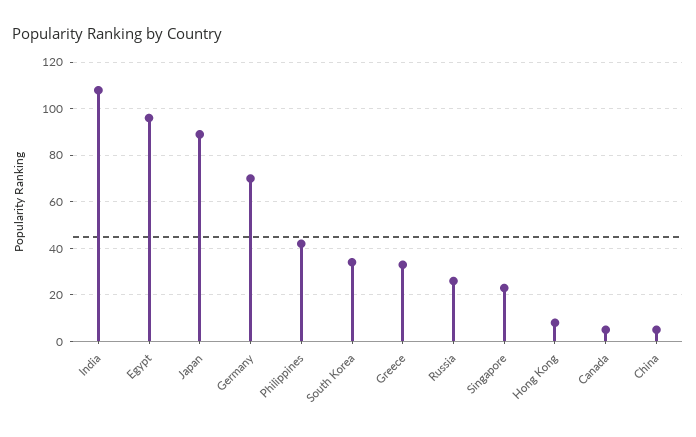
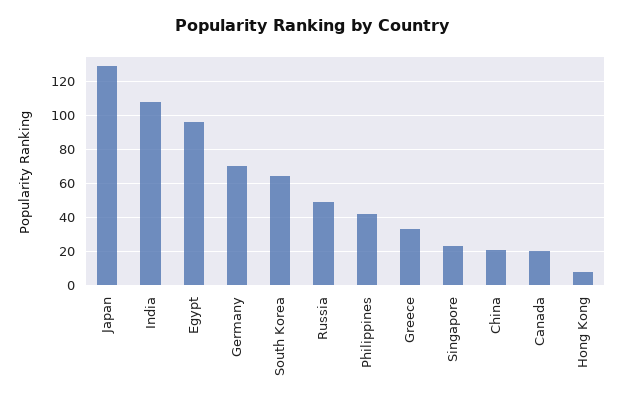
  {
    "India": 110,
    "Egypt": 95,
-   "Japan": 90,
+   "Japan": 130,
    "Germany": 70,
    "Philippines": 40,
-   "South Korea": 35,
+   "South Korea": 65,
    "Greece": 35,
-   "Russia": 25,
+   "Russia": 50,
    "Singapore": 25,
    "Hong Kong": 10,
-   "Canada": 5,
+   "Canada": 20,
-   "China": 5
+   "China": 20
  }

